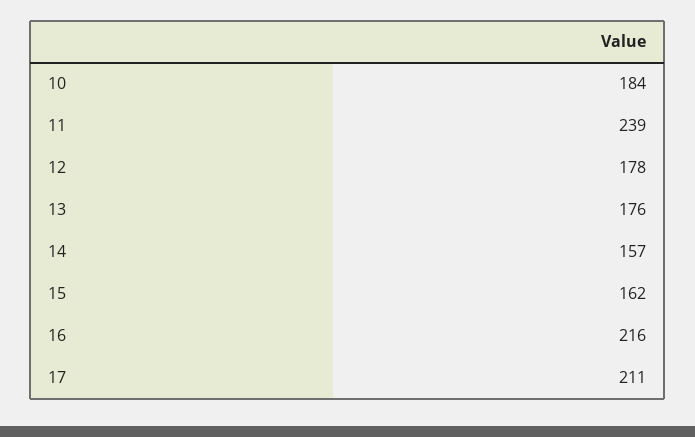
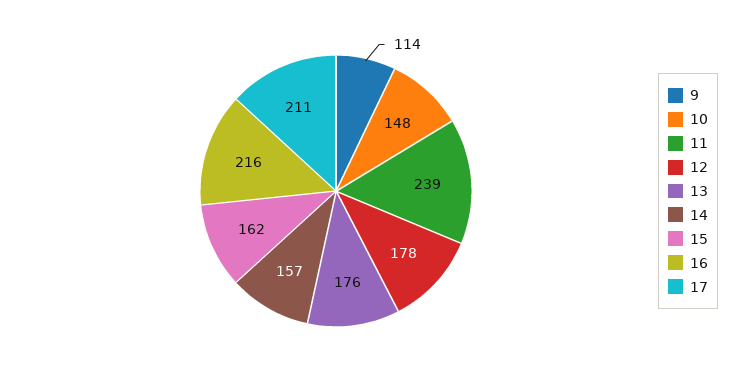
  {
-   "10": 184,
+   "10": 148,
    "11": 239,
    "12": 178,
    "13": 176,
    "14": 157,
    "15": 162,
    "16": 216,
-   "17": 211
+   "17": 211,
+   "9": 114
  }

